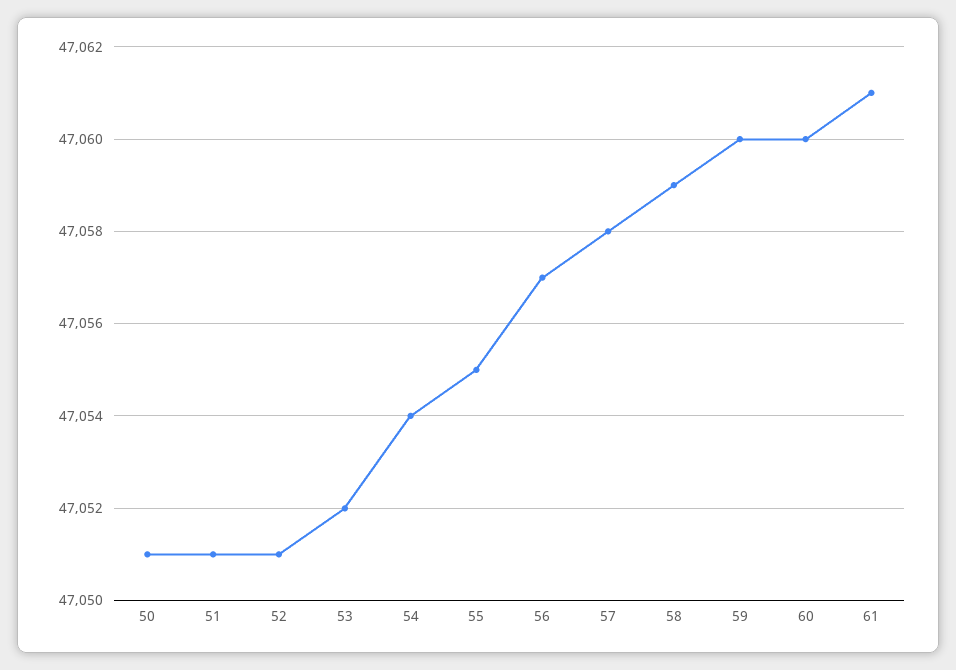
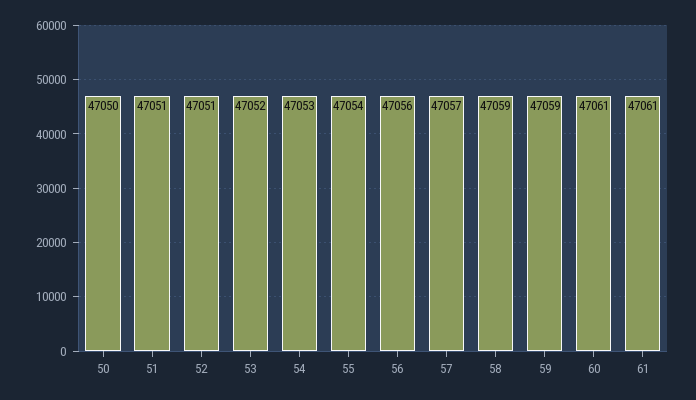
  {
-   "50": 47051,
+   "50": 47050,
    "51": 47051,
    "52": 47051,
    "53": 47052,
-   "54": 47054,
+   "54": 47053,
-   "55": 47055,
+   "55": 47054,
-   "56": 47057,
+   "56": 47056,
-   "57": 47058,
+   "57": 47057,
    "58": 47059,
-   "59": 47060,
+   "59": 47059,
-   "60": 47060,
+   "60": 47061,
    "61": 47061
  }

